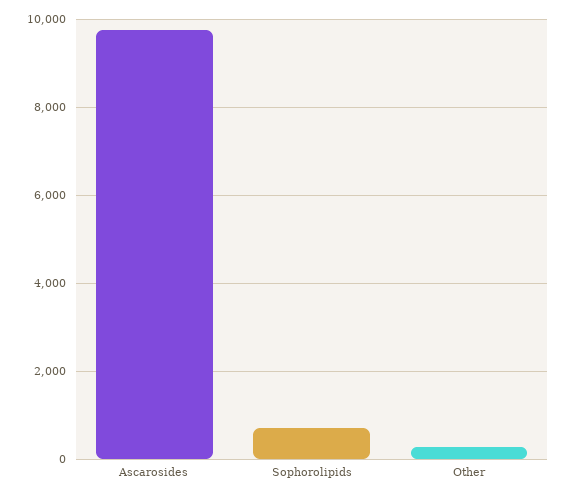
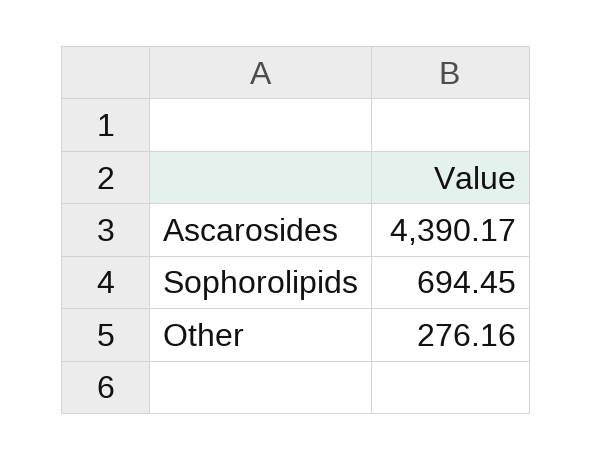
  {
-   "Ascarosides": 9800,
+   "Ascarosides": 4390.17,
    "Sophorolipids": 694.45,
    "Other": 276.16
  }

